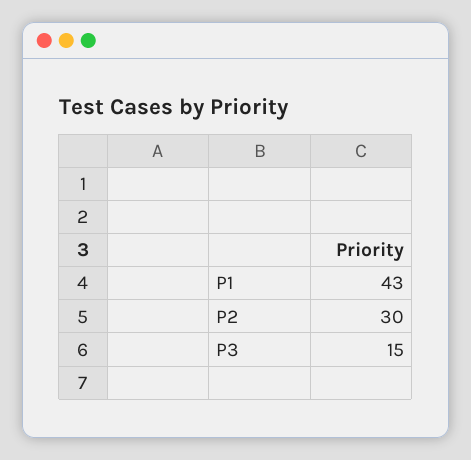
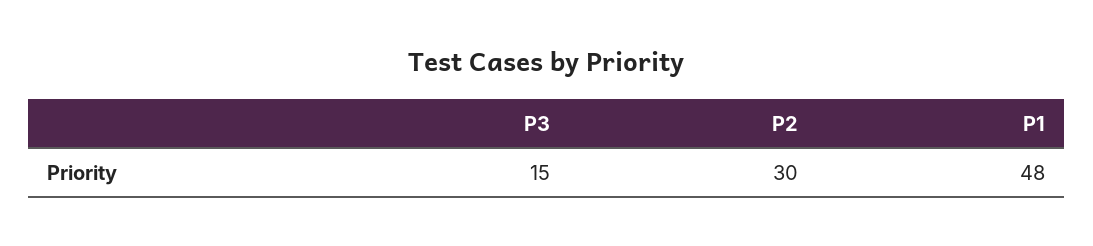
  {
-   "P1": 43,
+   "P1": 48,
    "P2": 30,
    "P3": 15
  }

